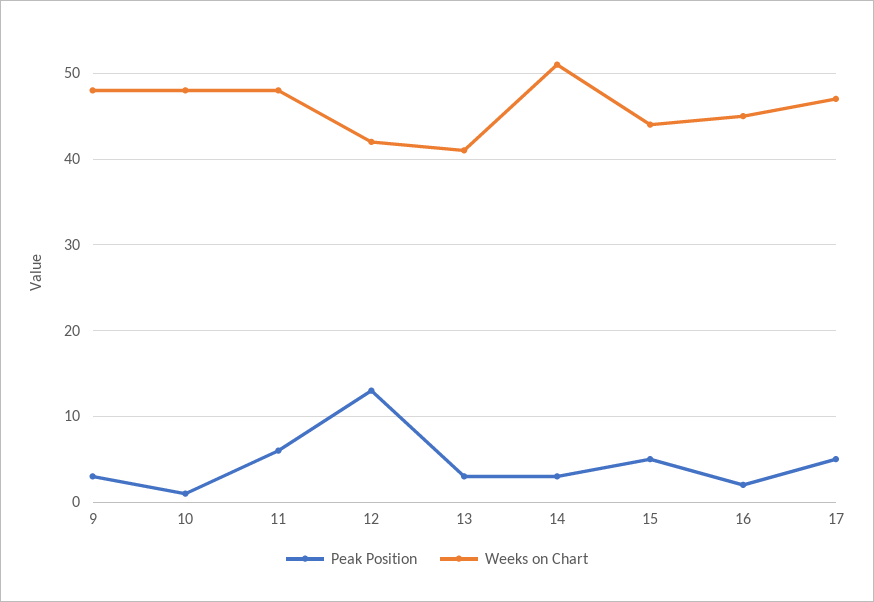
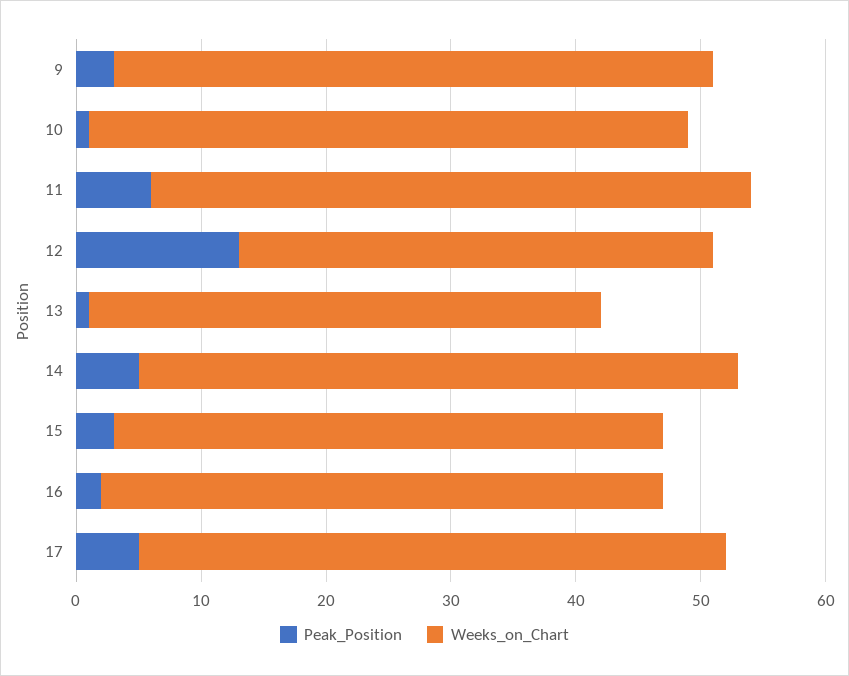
  {
    "Peak Position": {
      "9": 3,
      "10": 1,
      "11": 6,
      "12": 13,
-     "13": 3,
+     "13": 1,
-     "14": 3,
+     "14": 5,
-     "15": 5,
+     "15": 3,
      "16": 2,
      "17": 5
    },
    "Weeks on Chart": {
      "9": 48,
      "10": 48,
      "11": 48,
-     "12": 42,
+     "12": 38,
      "13": 41,
-     "14": 51,
+     "14": 48,
      "15": 44,
      "16": 45,
      "17": 47
    }
  }

